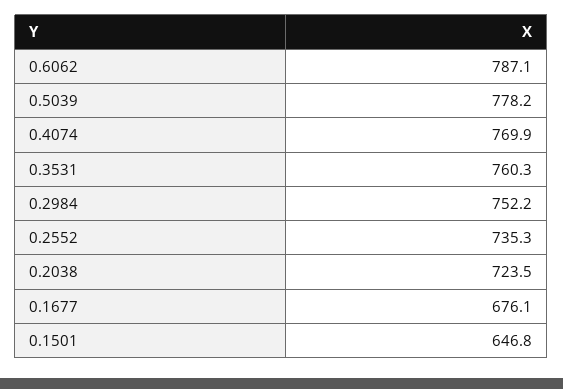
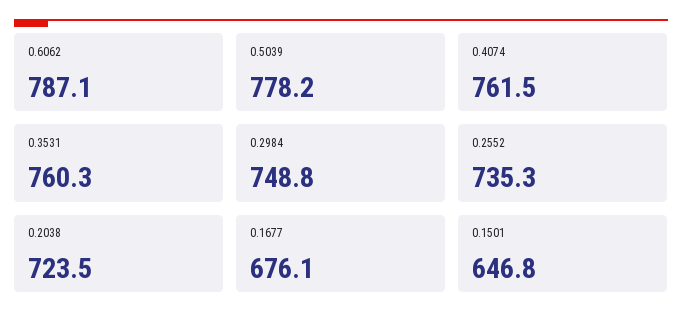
  {
    "0.6062": 787.1,
    "0.5039": 778.2,
-   "0.4074": 769.9,
+   "0.4074": 761.5,
    "0.3531": 760.3,
-   "0.2984": 752.2,
+   "0.2984": 748.8,
    "0.2552": 735.3,
    "0.2038": 723.5,
    "0.1677": 676.1,
    "0.1501": 646.8
  }

